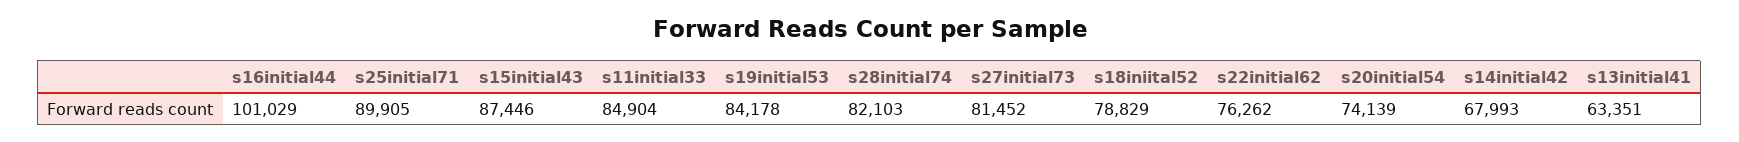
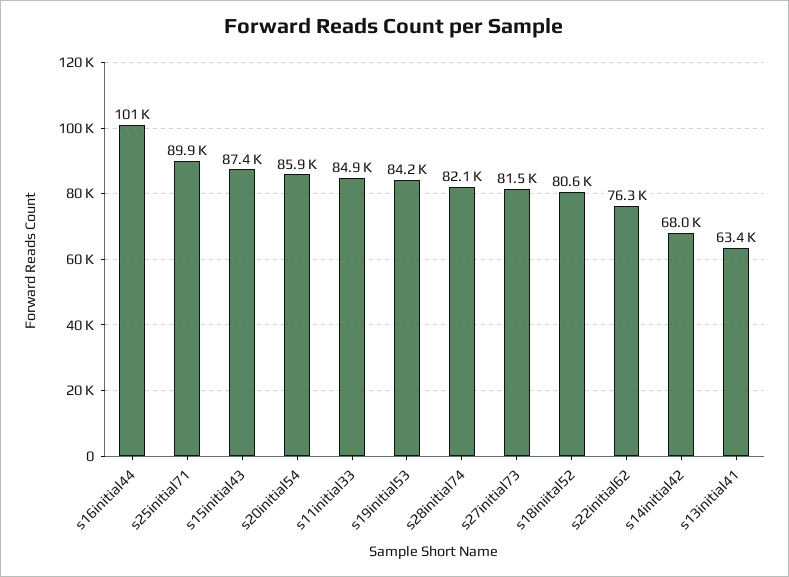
  {
    "s16initial44": 101029,
    "s25initial71": 89905,
    "s15initial43": 87446,
    "s11initial33": 84904,
    "s19initial53": 84178,
    "s28initial74": 82103,
    "s27initial73": 81452,
-   "s18iniital52": 78829,
+   "s18iniital52": 80600,
    "s22initial62": 76262,
-   "s20initial54": 74139,
+   "s20initial54": 85900,
    "s14initial42": 67993,
    "s13initial41": 63351
  }

